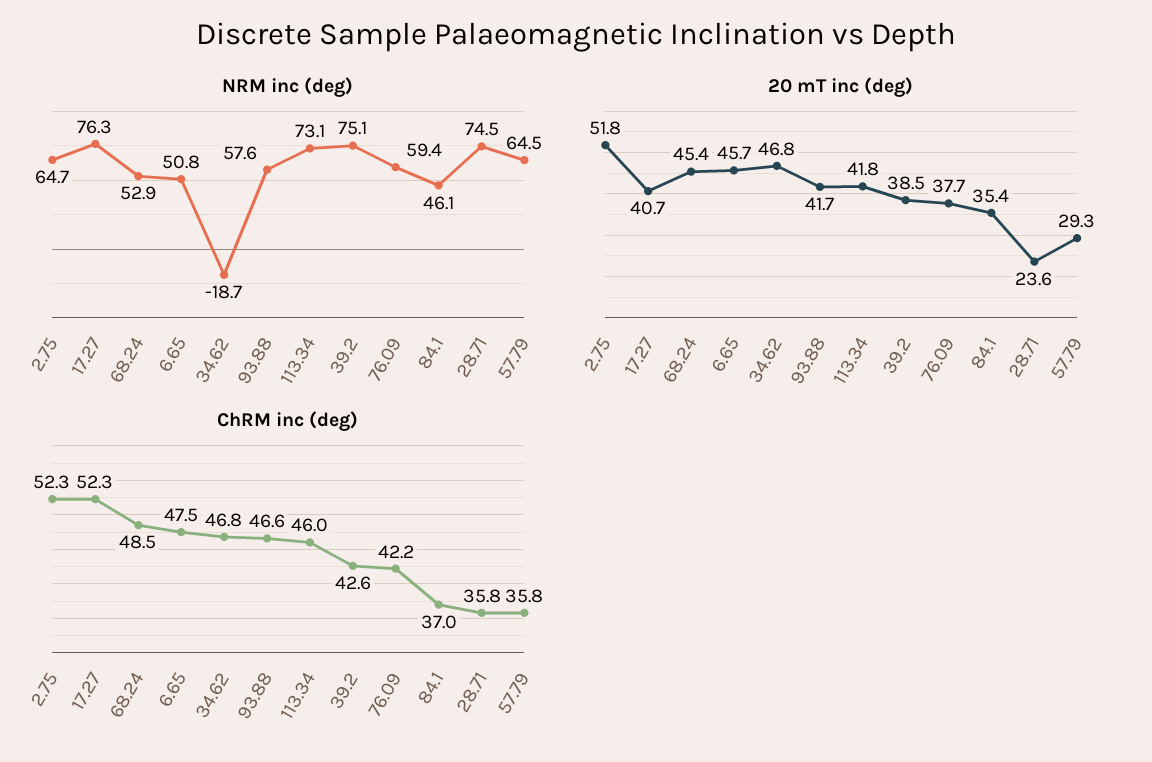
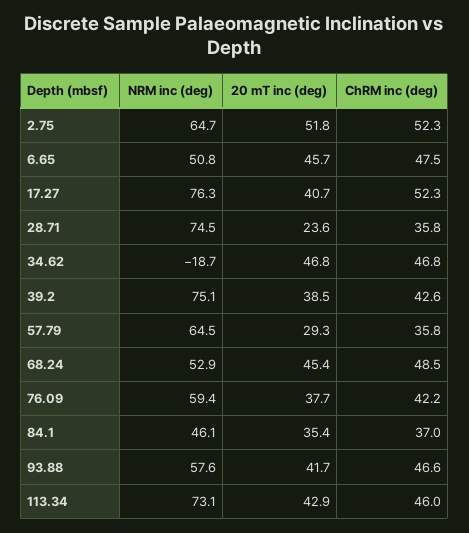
  {
    "NRM inc (deg)": {
      "2.75": 64.7,
      "17.27": 76.3,
      "68.24": 52.9,
      "6.65": 50.8,
      "34.62": -18.7,
      "93.88": 57.6,
      "113.34": 73.1,
      "39.2": 75.1,
      "76.09": 59.4,
      "84.1": 46.1,
      "28.71": 74.5,
      "57.79": 64.5
    },
    "20 mT inc (deg)": {
      "2.75": 51.8,
      "17.27": 40.7,
      "68.24": 45.4,
      "6.65": 45.7,
      "34.62": 46.8,
      "93.88": 41.7,
-     "113.34": 41.8,
+     "113.34": 42.9,
      "39.2": 38.5,
      "76.09": 37.7,
      "84.1": 35.4,
      "28.71": 23.6,
      "57.79": 29.3
    },
    "ChRM inc (deg)": {
      "2.75": 52.3,
      "17.27": 52.3,
      "68.24": 48.5,
      "6.65": 47.5,
      "34.62": 46.8,
      "93.88": 46.6,
      "113.34": 46,
      "39.2": 42.6,
      "76.09": 42.2,
      "84.1": 37,
      "28.71": 35.8,
      "57.79": 35.8
    }
  }

